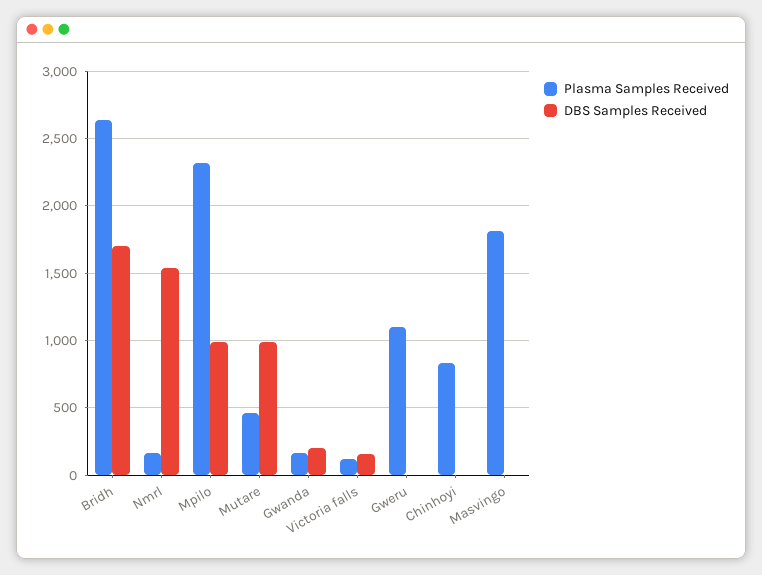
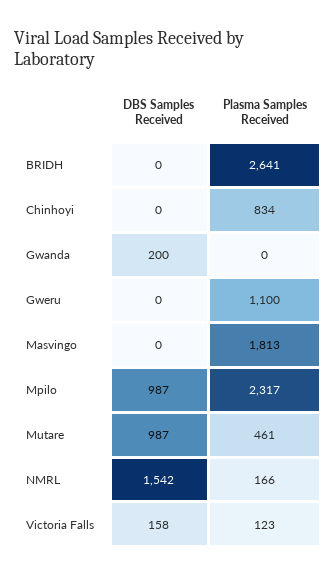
  {
    "Plasma Samples Received": {
      "Bridh": 2641,
      "Nmrl": 166,
      "Mpilo": 2317,
      "Mutare": 461,
-     "Gwanda": 150,
+     "Gwanda": 0,
      "Victoria falls": 123,
      "Gweru": 1100,
      "Chinhoyi": 834,
      "Masvingo": 1813
    },
    "DBS Samples Received": {
-     "Bridh": 1700,
+     "Bridh": 0,
      "Nmrl": 1542,
      "Mpilo": 987,
      "Mutare": 987,
      "Gwanda": 200,
      "Victoria falls": 158,
      "Gweru": 0,
      "Chinhoyi": 0,
      "Masvingo": 0
    }
  }

